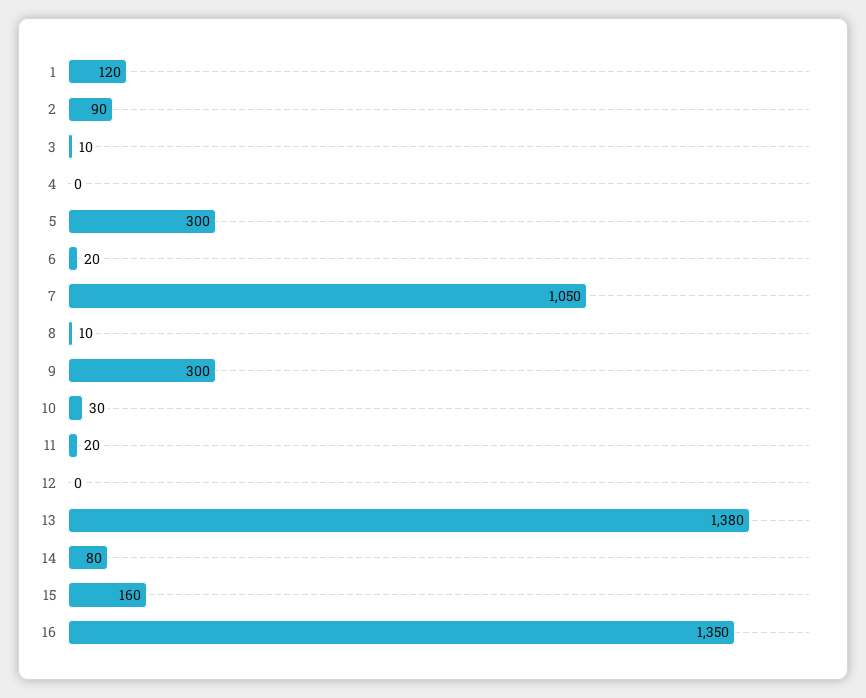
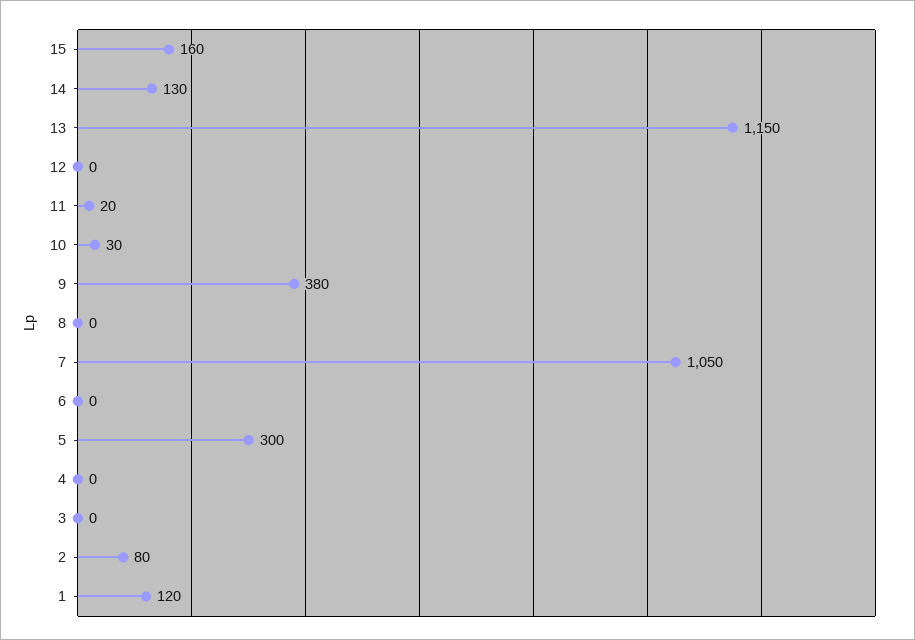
  {
    "1": 120,
-   "2": 90,
+   "2": 80,
-   "3": 10,
+   "3": 0,
    "4": 0,
    "5": 300,
-   "6": 20,
+   "6": 0,
    "7": 1050,
-   "8": 10,
+   "8": 0,
-   "9": 300,
+   "9": 380,
    "10": 30,
    "11": 20,
    "12": 0,
-   "13": 1380,
+   "13": 1150,
-   "14": 80,
+   "14": 130,
-   "15": 160,
+   "15": 160
-   "16": 1350
  }

